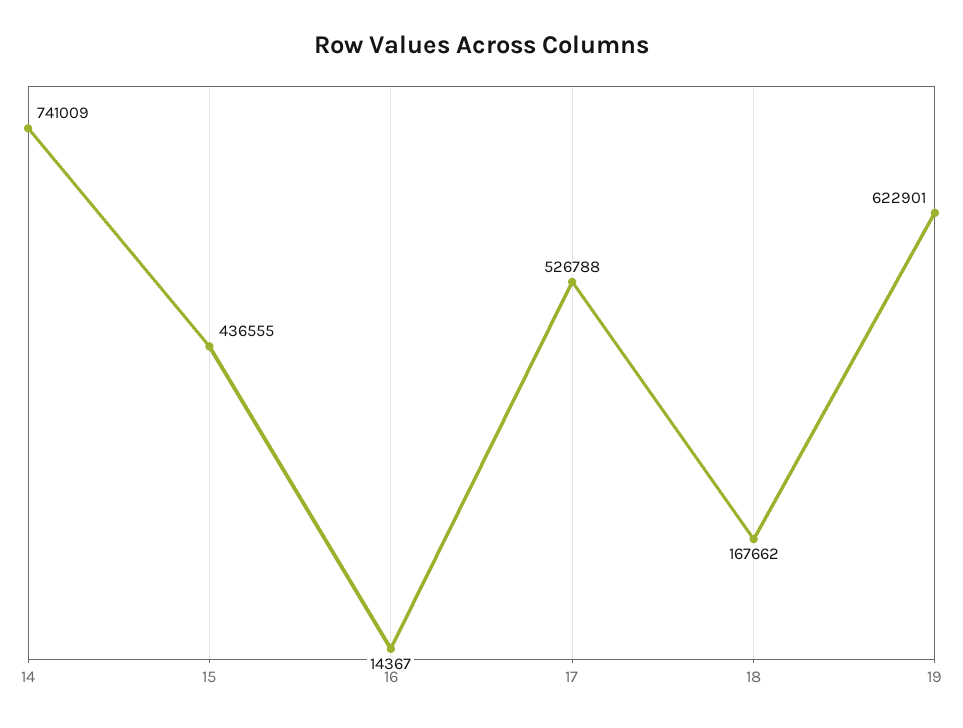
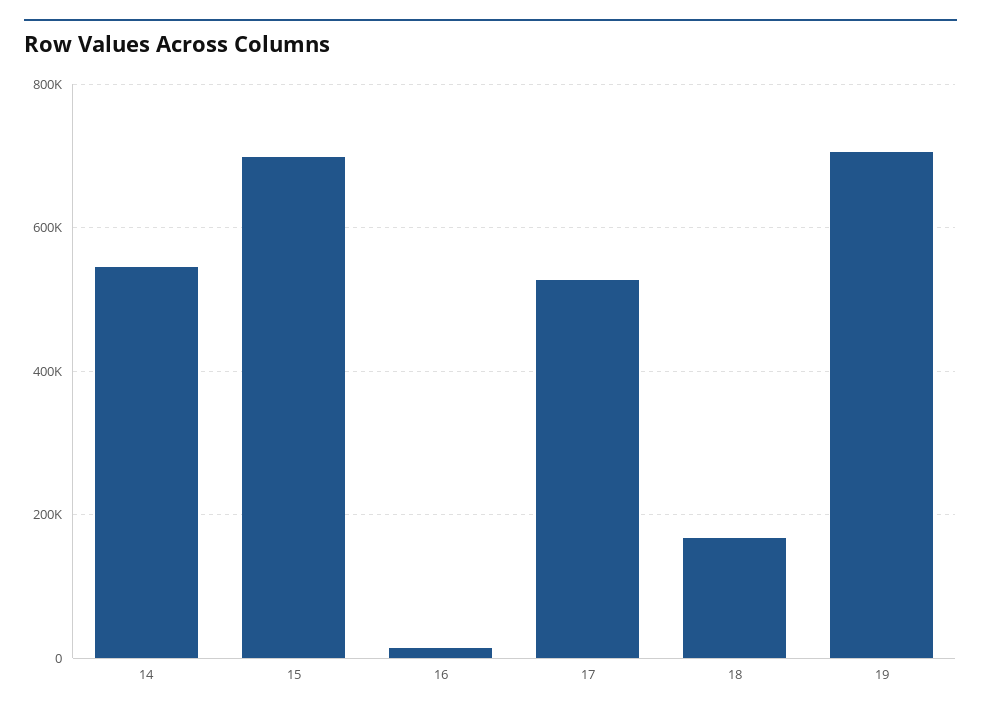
  {
-   "14": 741009,
+   "14": 540000,
-   "15": 436555,
+   "15": 700000,
    "16": 14367,
    "17": 526788,
    "18": 167662,
-   "19": 622901
+   "19": 700000
  }

